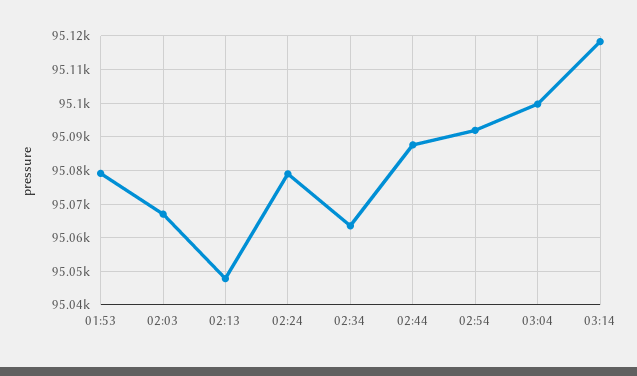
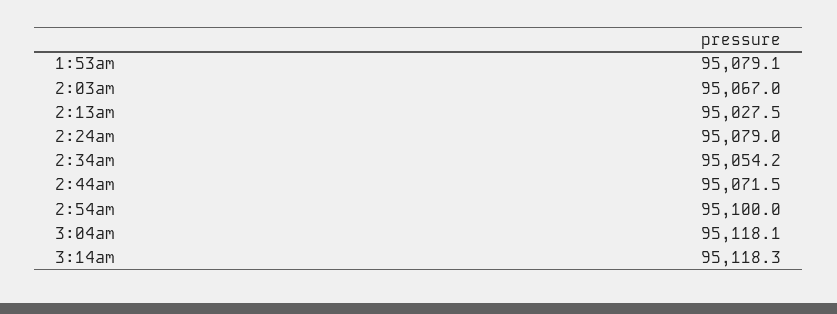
  {
    "01:53": 95079.1,
    "02:03": 95067,
-   "02:13": 95048,
+   "02:13": 95027.5,
    "02:24": 95079,
-   "02:34": 95064,
+   "02:34": 95054.2,
-   "02:44": 95088,
+   "02:44": 95071.5,
-   "02:54": 95092,
+   "02:54": 95100,
-   "03:04": 95100,
+   "03:04": 95118.1,
    "03:14": 95118.3
  }

